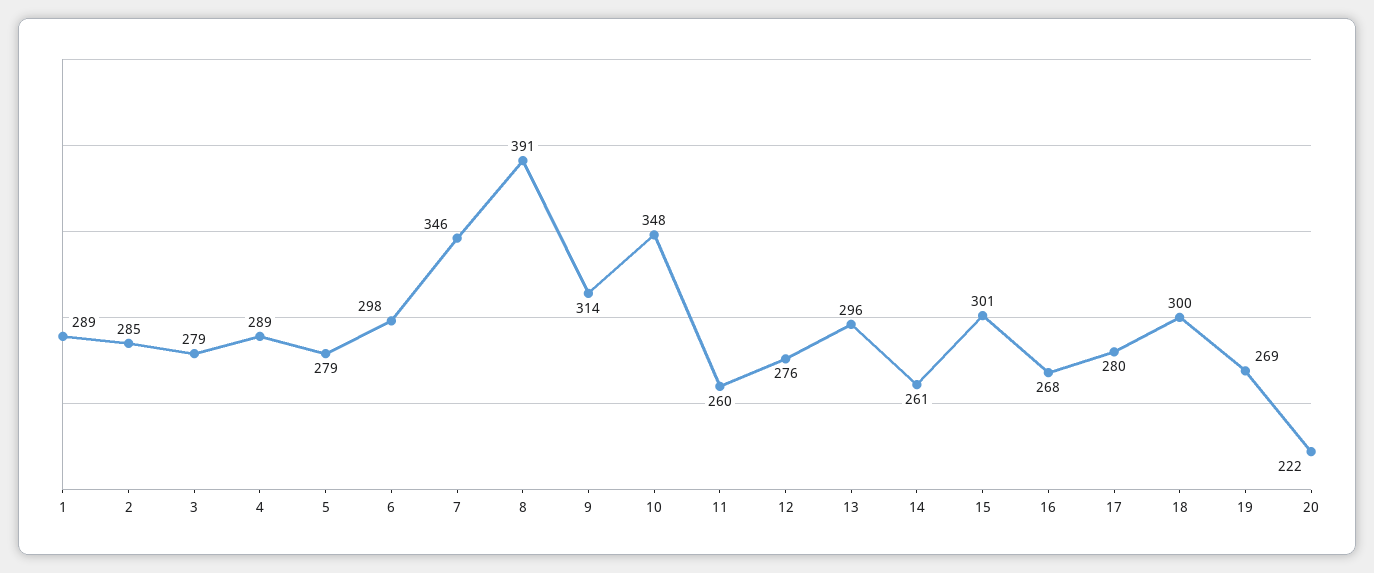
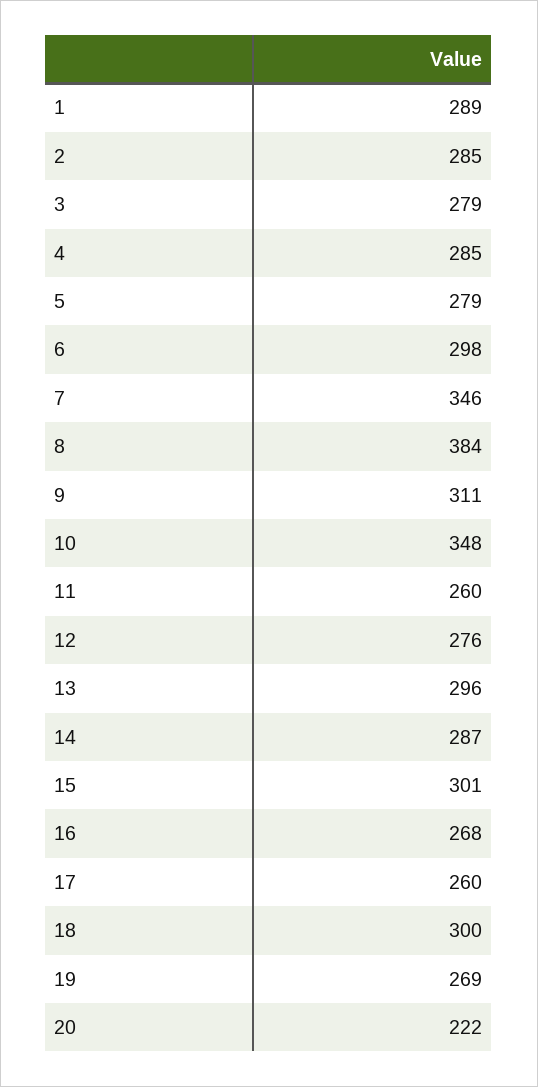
  {
    "1": 289,
    "2": 285,
    "3": 279,
-   "4": 289,
+   "4": 285,
    "5": 279,
    "6": 298,
    "7": 346,
-   "8": 391,
+   "8": 384,
-   "9": 314,
+   "9": 311,
    "10": 348,
    "11": 260,
    "12": 276,
    "13": 296,
-   "14": 261,
+   "14": 287,
    "15": 301,
    "16": 268,
-   "17": 280,
+   "17": 260,
    "18": 300,
    "19": 269,
    "20": 222
  }

